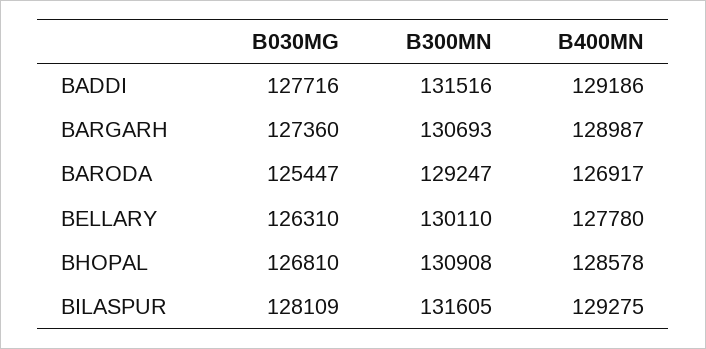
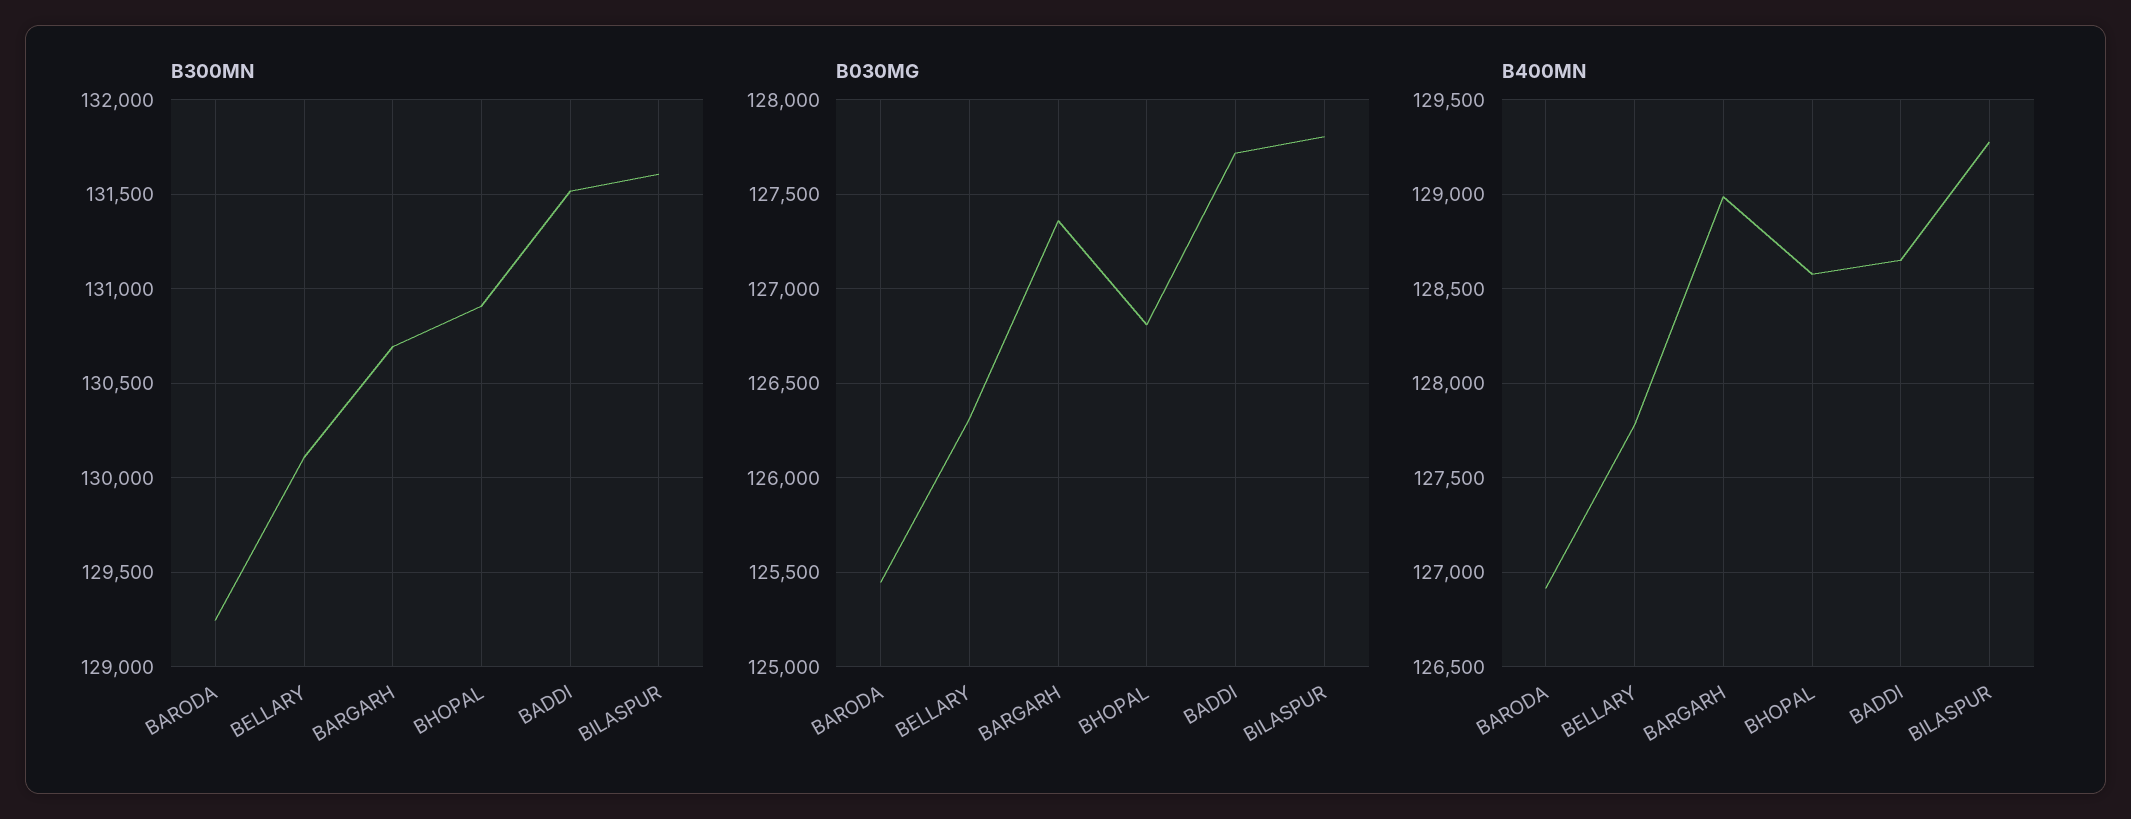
  {
    "B030MG": {
      "BADDI": 127716,
      "BARGARH": 127360,
      "BARODA": 125447,
      "BELLARY": 126310,
      "BHOPAL": 126810,
-     "BILASPUR": 128109
+     "BILASPUR": 127800
    },
    "B300MN": {
      "BADDI": 131516,
      "BARGARH": 130693,
      "BARODA": 129247,
      "BELLARY": 130110,
      "BHOPAL": 130908,
      "BILASPUR": 131605
    },
    "B400MN": {
-     "BADDI": 129186,
+     "BADDI": 128650,
      "BARGARH": 128987,
      "BARODA": 126917,
      "BELLARY": 127780,
      "BHOPAL": 128578,
      "BILASPUR": 129275
    }
  }

